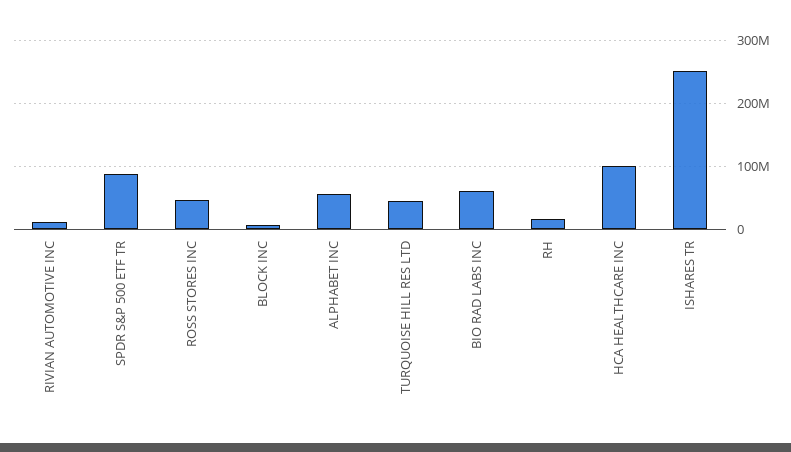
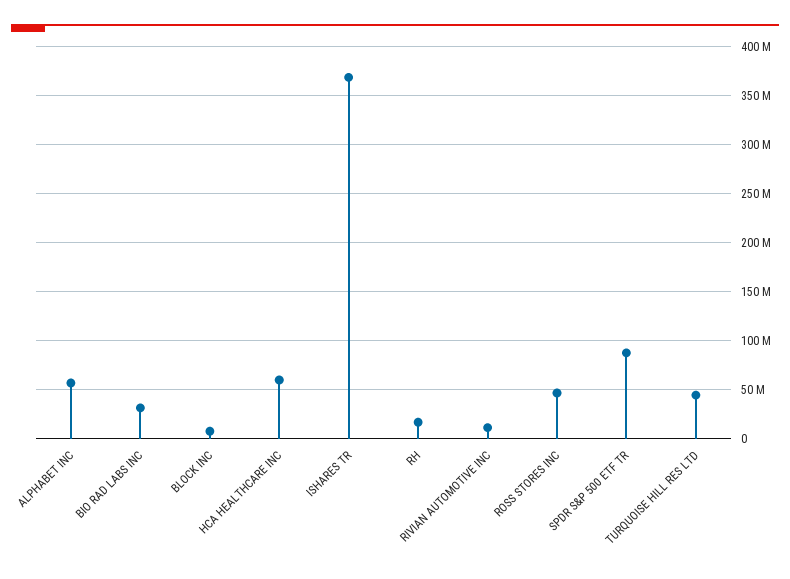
  {
    "RIVIAN AUTOMOTIVE INC": 10000000,
    "SPDR S&P 500 ETF TR": 90000000,
    "ROSS STORES INC": 50000000,
    "BLOCK INC": 10000000,
    "ALPHABET INC": 60000000,
    "TURQUOISE HILL RES LTD": 40000000,
-   "BIO RAD LABS INC": 60000000,
+   "BIO RAD LABS INC": 30000000,
    "RH": 20000000,
-   "HCA HEALTHCARE INC": 100000000,
+   "HCA HEALTHCARE INC": 60000000,
-   "ISHARES TR": 250000000
+   "ISHARES TR": 370000000
  }

